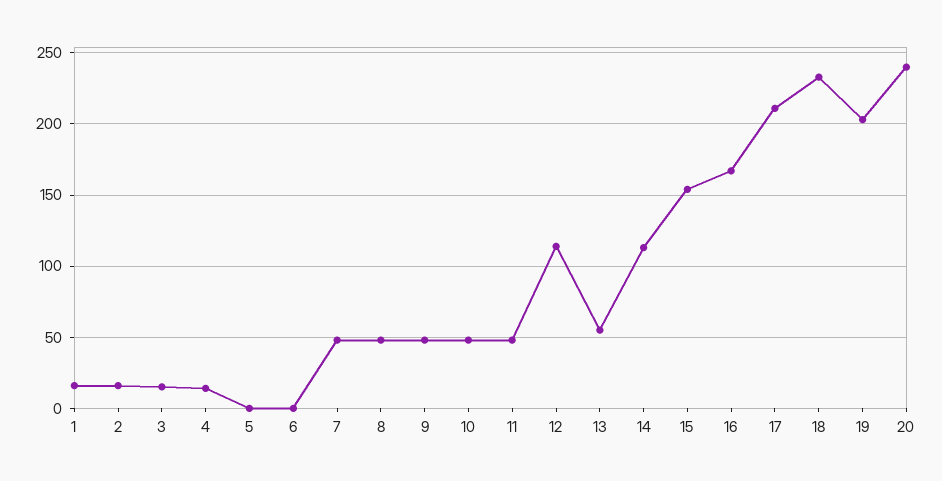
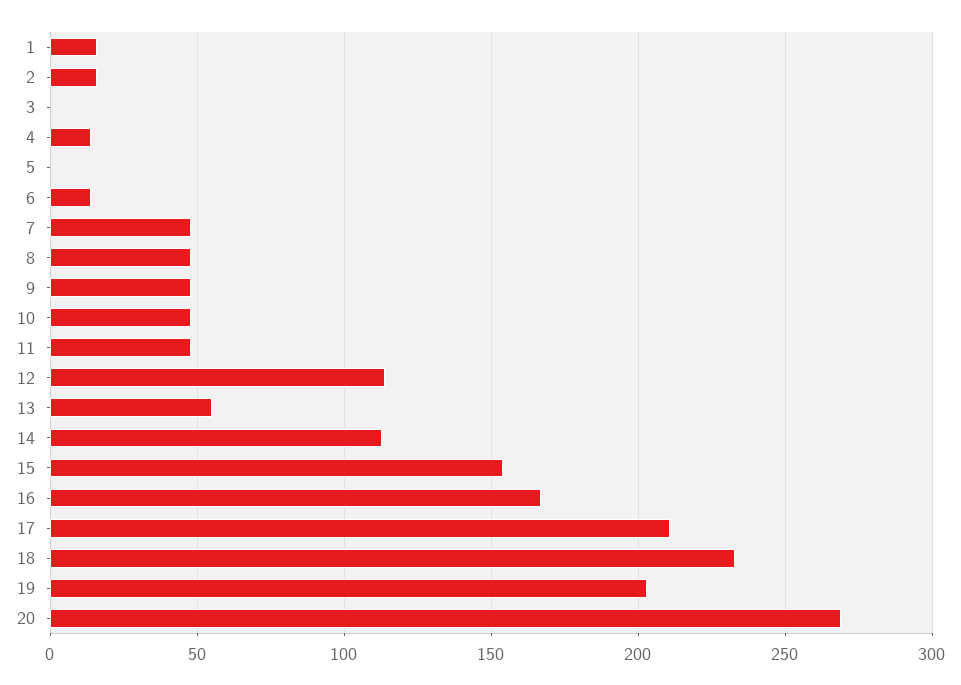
  {
    "1": 15,
    "2": 15,
-   "3": 15,
+   "3": 0,
    "4": 15,
    "5": 0,
-   "6": 0,
+   "6": 15,
    "7": 50,
    "8": 50,
    "9": 50,
    "10": 50,
    "11": 50,
    "12": 115,
    "13": 55,
    "14": 115,
    "15": 155,
    "16": 165,
    "17": 210,
    "18": 235,
    "19": 205,
-   "20": 240
+   "20": 270
  }

